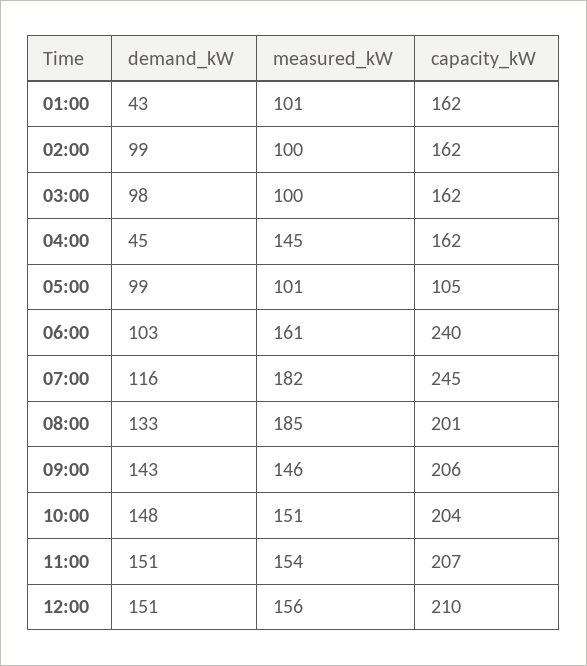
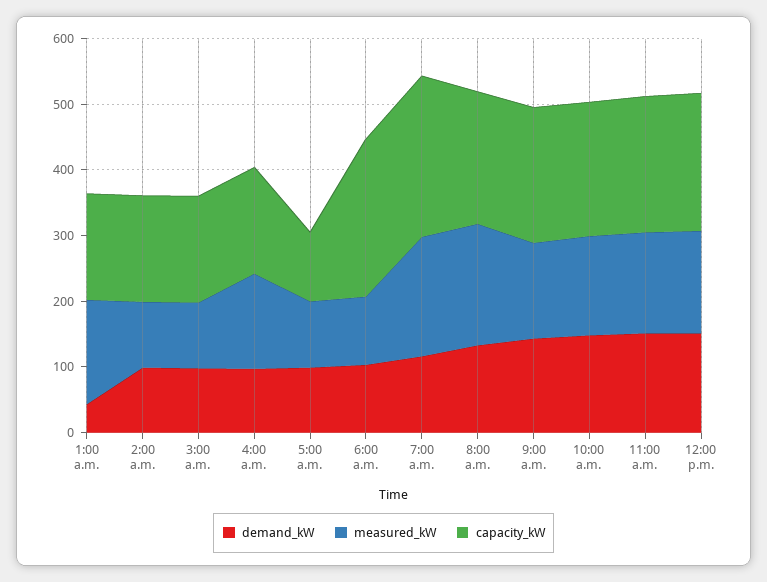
  {
    "demand_kW": {
      "01:00": 43,
      "02:00": 99,
      "03:00": 98,
-     "04:00": 45,
+     "04:00": 100,
      "05:00": 99,
      "06:00": 103,
      "07:00": 116,
      "08:00": 133,
      "09:00": 143,
      "10:00": 148,
      "11:00": 151,
      "12:00": 151
    },
    "measured_kW": {
-     "01:00": 101,
+     "01:00": 160,
      "02:00": 100,
      "03:00": 100,
      "04:00": 145,
      "05:00": 101,
-     "06:00": 161,
+     "06:00": 100,
      "07:00": 182,
      "08:00": 185,
      "09:00": 146,
      "10:00": 151,
      "11:00": 154,
      "12:00": 156
    },
    "capacity_kW": {
      "01:00": 162,
      "02:00": 162,
      "03:00": 162,
      "04:00": 162,
      "05:00": 105,
      "06:00": 240,
      "07:00": 245,
      "08:00": 201,
      "09:00": 206,
      "10:00": 204,
      "11:00": 207,
      "12:00": 210
    }
  }

